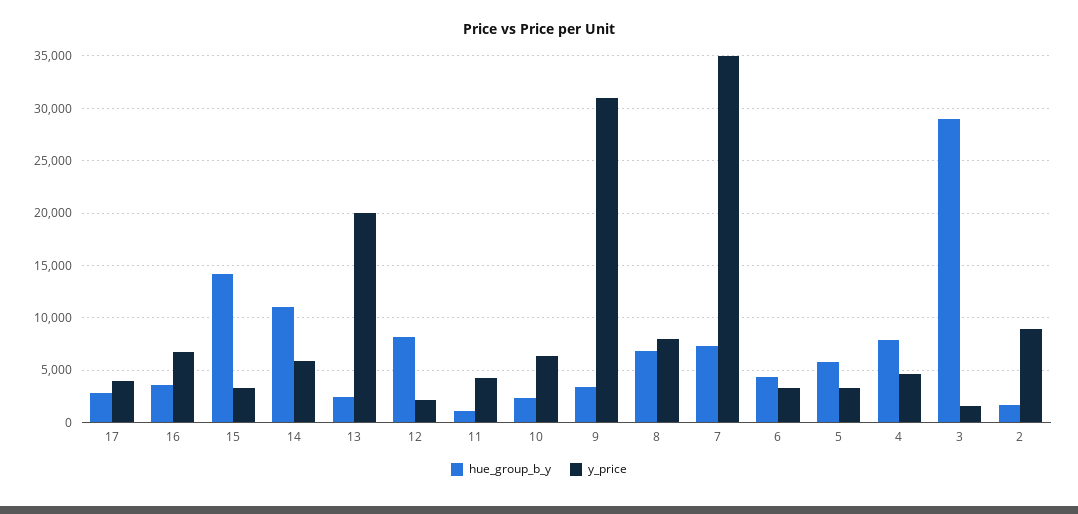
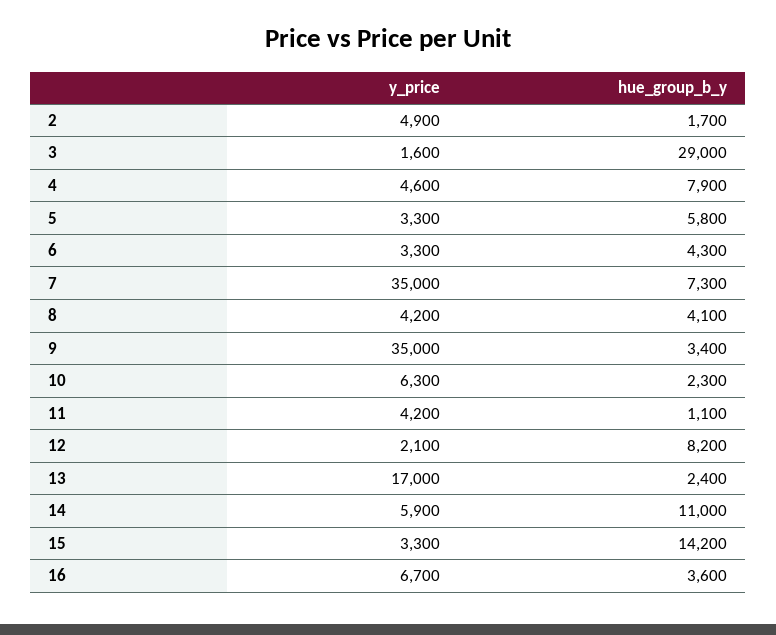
  {
    "hue_group_b_y": {
-     "17": 3000,
      "16": 3600,
      "15": 14200,
      "14": 11000,
      "13": 2400,
      "12": 8200,
      "11": 1100,
      "10": 2300,
      "9": 3400,
-     "8": 7000,
+     "8": 4100,
      "7": 7300,
      "6": 4300,
      "5": 5800,
      "4": 7900,
      "3": 29000,
      "2": 1700
    },
    "y_price": {
-     "17": 4000,
      "16": 6700,
      "15": 3300,
      "14": 5900,
-     "13": 20000,
+     "13": 17000,
      "12": 2100,
      "11": 4200,
      "10": 6300,
-     "9": 31000,
+     "9": 35000,
-     "8": 8000,
+     "8": 4200,
      "7": 35000,
      "6": 3300,
      "5": 3300,
      "4": 4600,
      "3": 1600,
-     "2": 9000
+     "2": 4900
    }
  }

